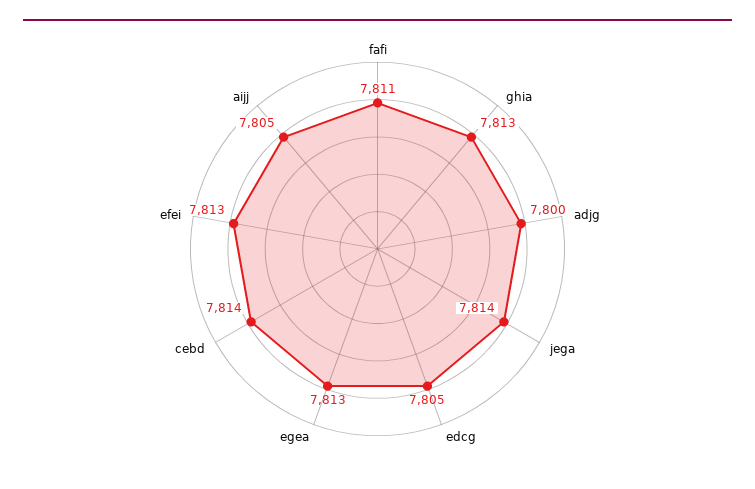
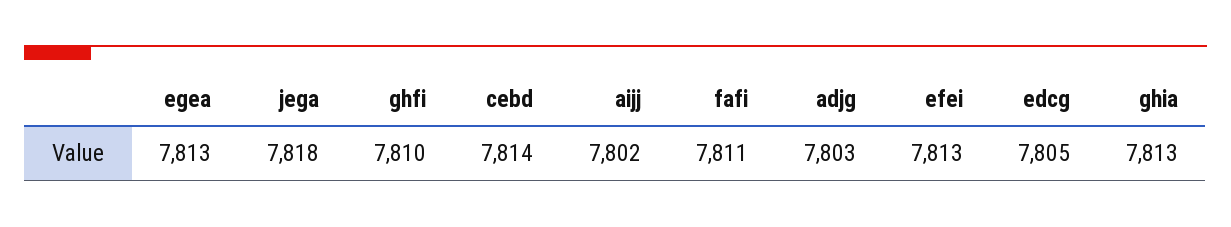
  {
    "fafi": 7811,
    "ghia": 7813,
-   "adjg": 7800,
+   "adjg": 7803,
-   "jega": 7814,
+   "jega": 7818,
    "edcg": 7805,
    "egea": 7813,
    "cebd": 7814,
    "efei": 7813,
-   "aijj": 7805
+   "aijj": 7802,
+   "ghfi": 7810
  }

